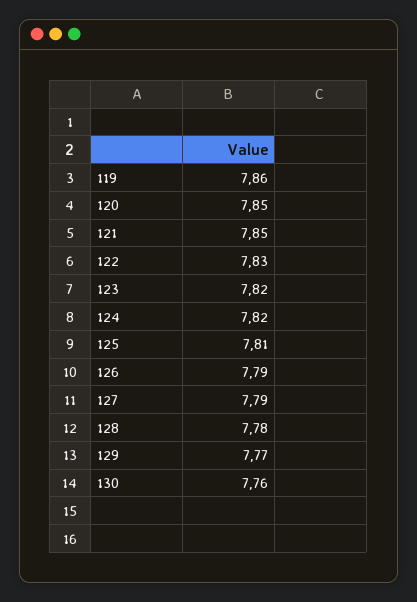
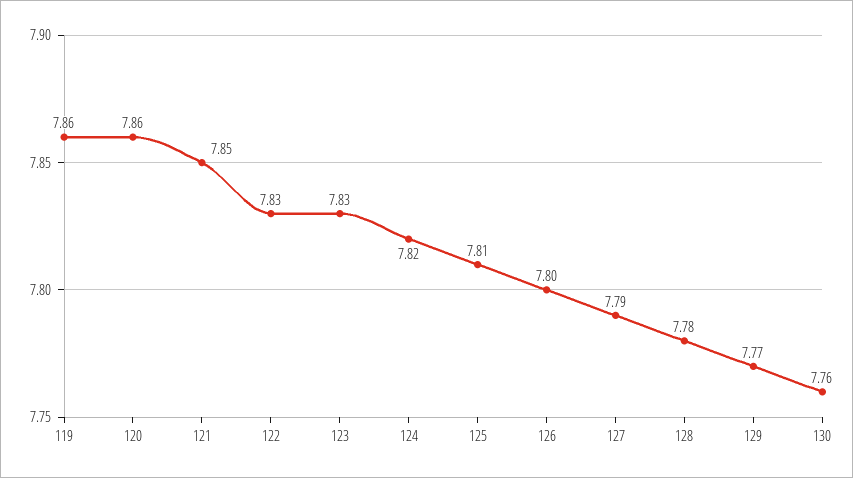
  {
    "119": 7.86,
-   "120": 7.85,
+   "120": 7.86,
    "121": 7.85,
    "122": 7.83,
-   "123": 7.82,
+   "123": 7.83,
    "124": 7.82,
    "125": 7.81,
-   "126": 7.79,
+   "126": 7.8,
    "127": 7.79,
    "128": 7.78,
    "129": 7.77,
    "130": 7.76
  }

